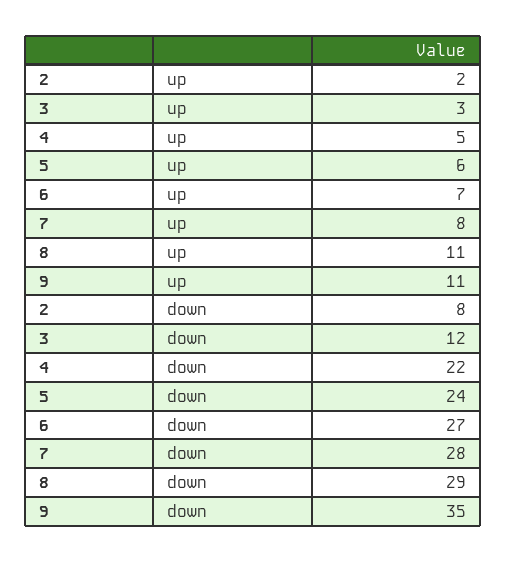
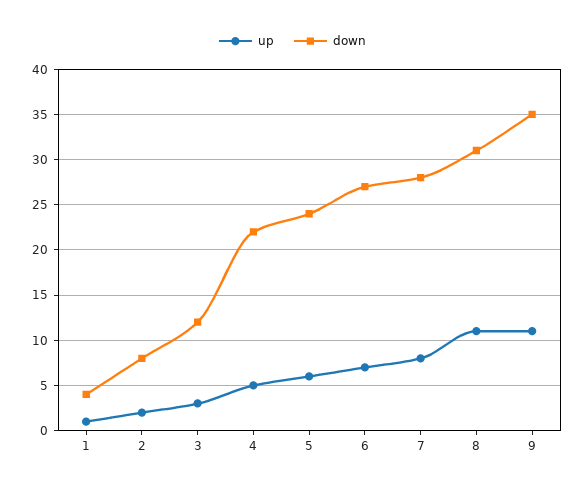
  {
    "up": {
      "2": 2,
      "3": 3,
      "4": 5,
      "5": 6,
      "6": 7,
      "7": 8,
      "8": 11,
-     "9": 11
+     "9": 11,
+     "1": 1
    },
    "down": {
      "2": 8,
      "3": 12,
      "4": 22,
      "5": 24,
      "6": 27,
      "7": 28,
-     "8": 29,
+     "8": 31,
-     "9": 35
+     "9": 35,
+     "1": 4
    }
  }

